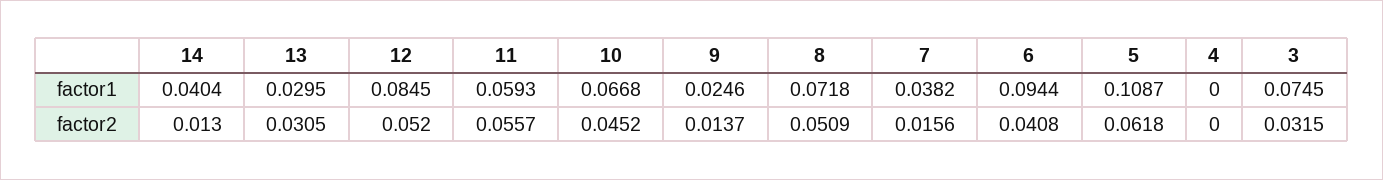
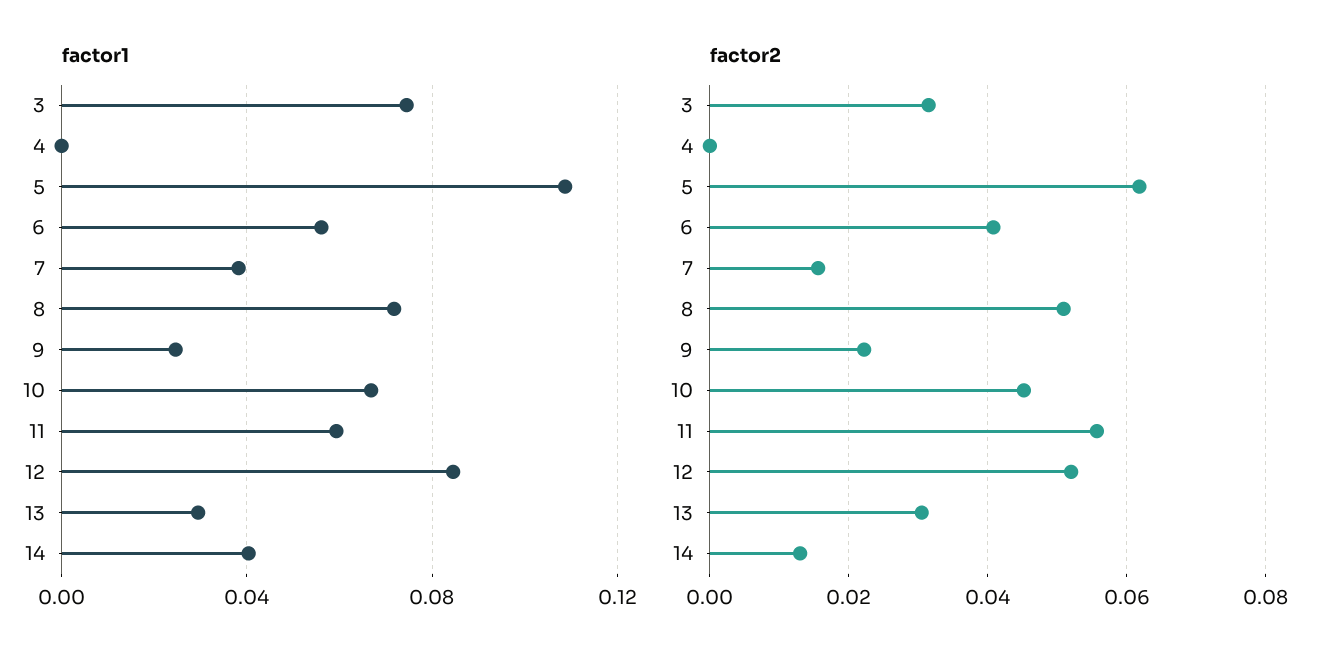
  {
    "factor1": {
      "14": 0.0404,
      "13": 0.0295,
      "12": 0.0845,
      "11": 0.0593,
      "10": 0.0668,
      "9": 0.0246,
      "8": 0.0718,
      "7": 0.0382,
-     "6": 0.0944,
+     "6": 0.055,
      "5": 0.1087,
      "4": 0,
      "3": 0.0745
    },
    "factor2": {
      "14": 0.013,
      "13": 0.0305,
      "12": 0.052,
      "11": 0.0557,
      "10": 0.0452,
-     "9": 0.0137,
+     "9": 0.022,
      "8": 0.0509,
      "7": 0.0156,
      "6": 0.0408,
      "5": 0.0618,
      "4": 0,
      "3": 0.0315
    }
  }

